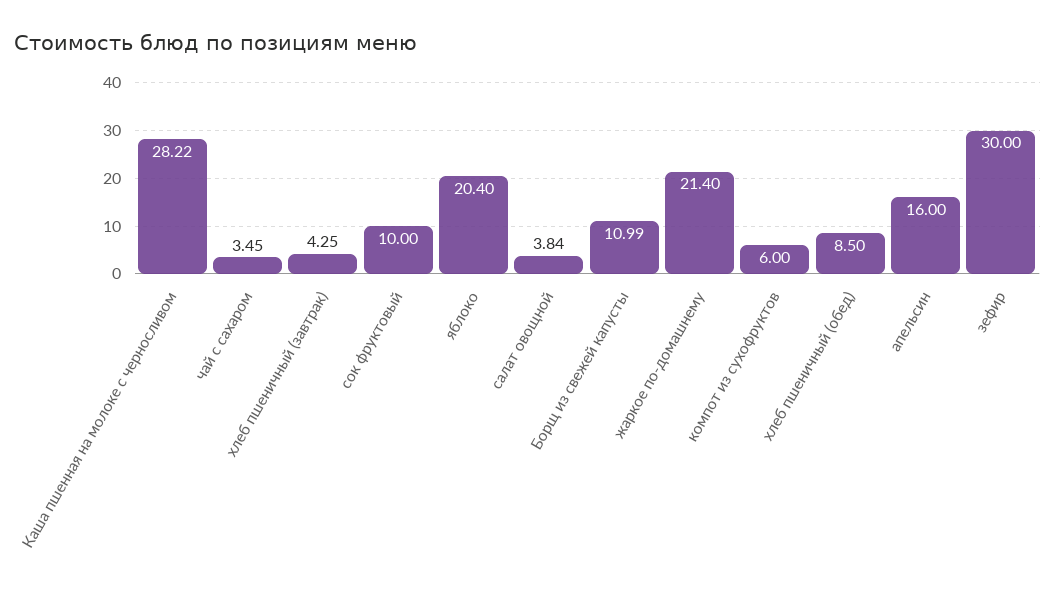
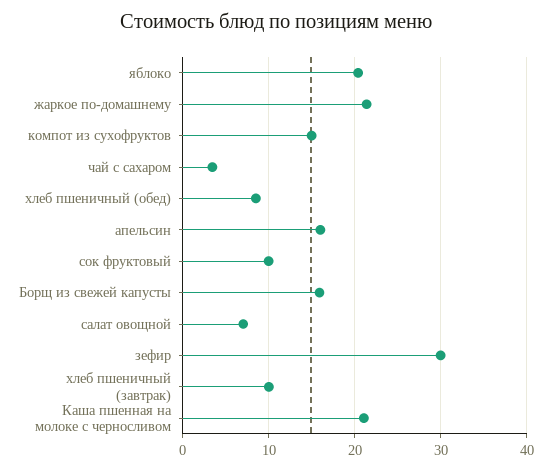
  {
-   "Каша пшенная на молоке с черносливом": 28.22,
+   "Каша пшенная на молоке с черносливом": 21,
    "чай с сахаром": 3.45,
-   "хлеб пшеничный (завтрак)": 4.25,
+   "хлеб пшеничный (завтрак)": 10,
    "сок фруктовый": 10,
    "яблоко": 20.4,
-   "салат овощной": 3.84,
+   "салат овощной": 7,
-   "Борщ из свежей капусты": 10.99,
+   "Борщ из свежей капусты": 16,
    "жаркое по-домашнему": 21.4,
-   "компот из сухофруктов": 6,
+   "компот из сухофруктов": 15,
    "хлеб пшеничный (обед)": 8.5,
    "апельсин": 16,
    "зефир": 30
  }

